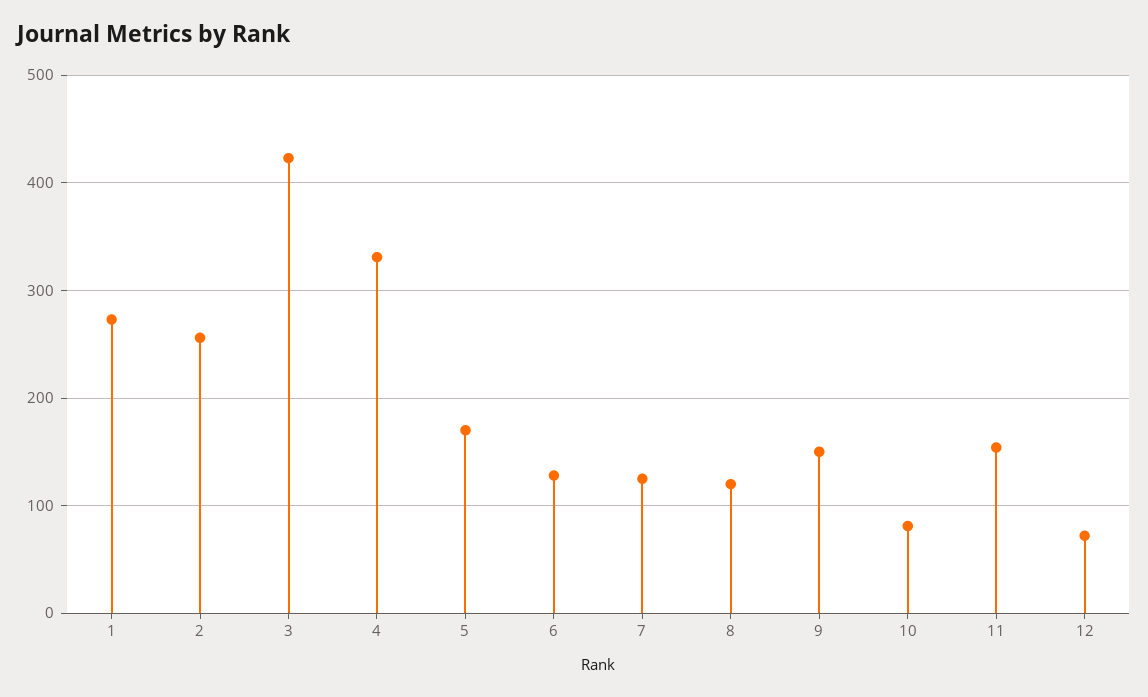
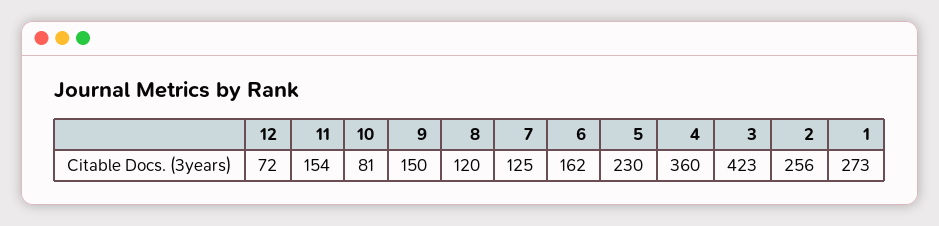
  {
    "1": 273,
    "2": 256,
    "3": 423,
-   "4": 330,
+   "4": 360,
-   "5": 170,
+   "5": 230,
-   "6": 130,
+   "6": 162,
    "7": 125,
    "8": 120,
    "9": 150,
    "10": 81,
    "11": 154,
    "12": 72
  }

